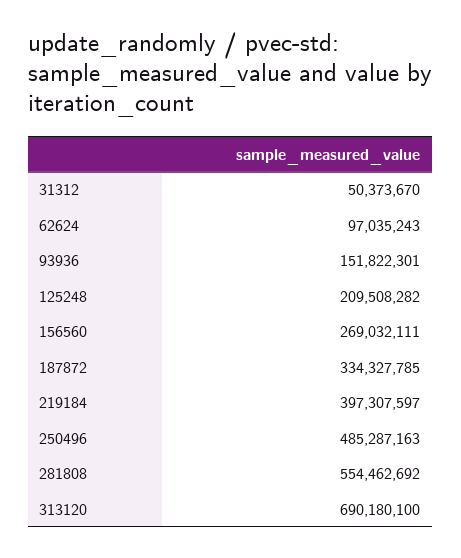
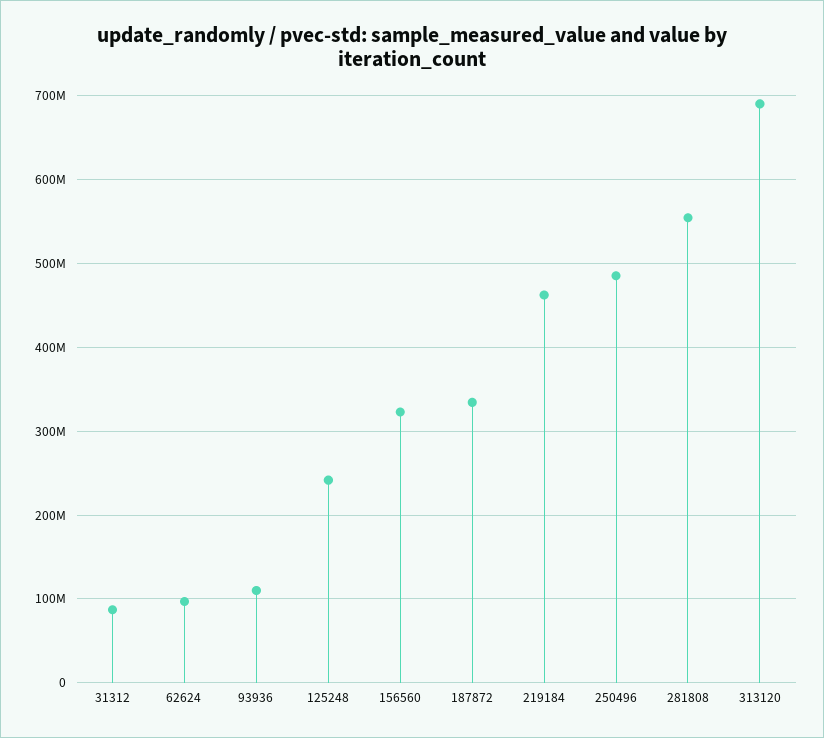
  {
-   "31312": 50373670,
+   "31312": 90000000,
    "62624": 97035243,
-   "93936": 151822301,
+   "93936": 110000000,
-   "125248": 209508282,
+   "125248": 240000000,
-   "156560": 269032111,
+   "156560": 320000000,
    "187872": 334327785,
-   "219184": 397307597,
+   "219184": 460000000,
    "250496": 485287163,
    "281808": 554462692,
    "313120": 690180100
  }

